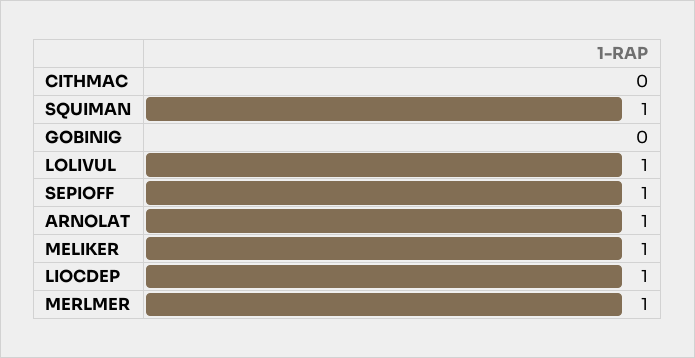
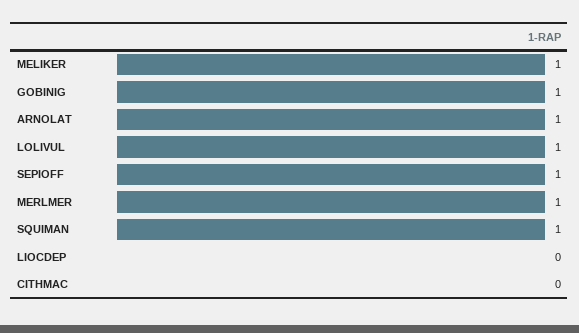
  {
    "CITHMAC": 0,
    "SQUIMAN": 1,
-   "GOBINIG": 0,
+   "GOBINIG": 1,
    "LOLIVUL": 1,
    "SEPIOFF": 1,
    "ARNOLAT": 1,
    "MELIKER": 1,
-   "LIOCDEP": 1,
+   "LIOCDEP": 0,
    "MERLMER": 1
  }

